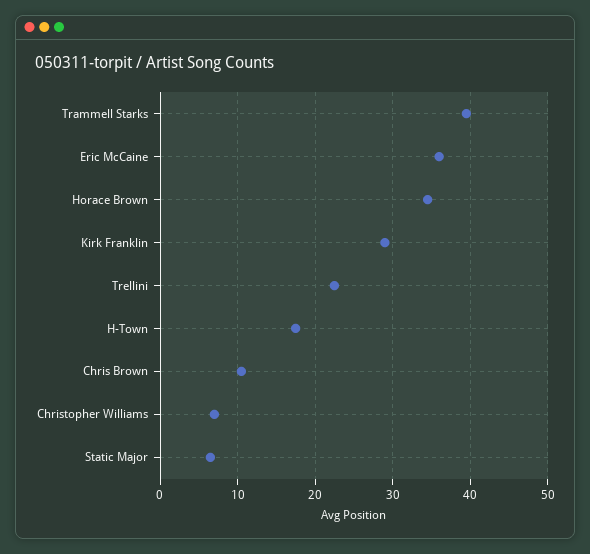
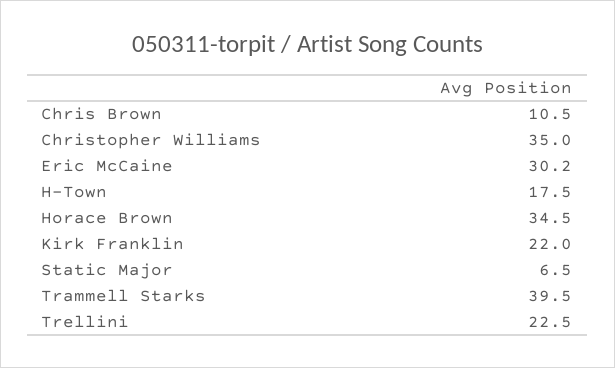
  {
    "Trammell Starks": 39.5,
-   "Eric McCaine": 36,
+   "Eric McCaine": 30.2,
    "Horace Brown": 34.5,
-   "Kirk Franklin": 29,
+   "Kirk Franklin": 22,
    "Trellini": 22.5,
    "H-Town": 17.5,
    "Chris Brown": 10.5,
-   "Christopher Williams": 7,
+   "Christopher Williams": 35,
    "Static Major": 6.5
  }

